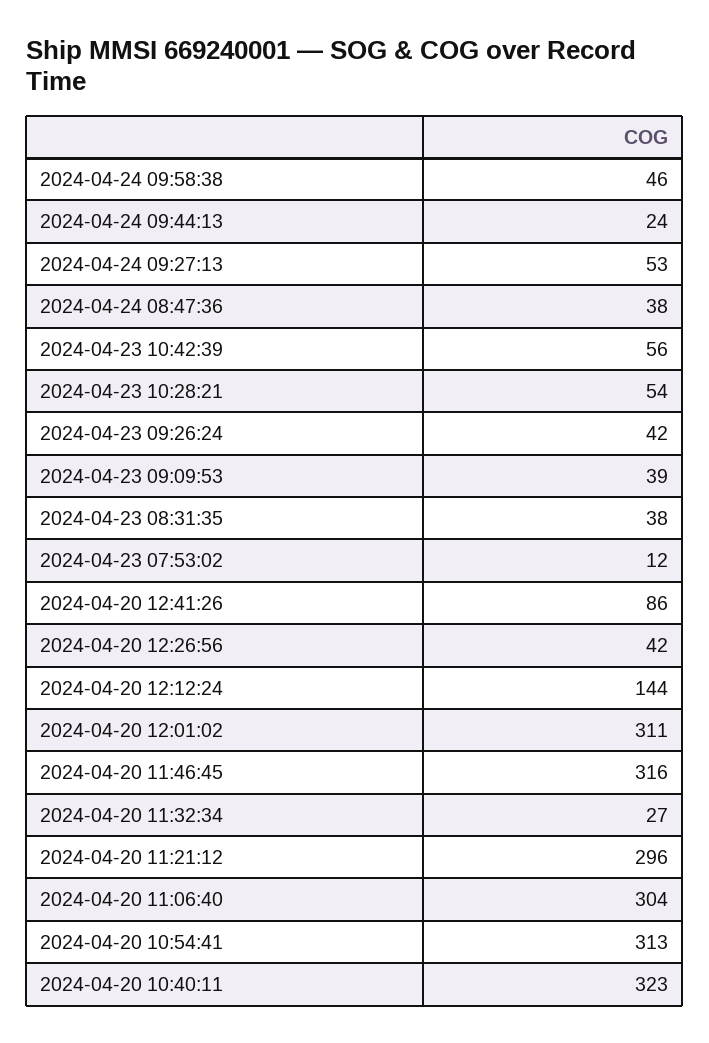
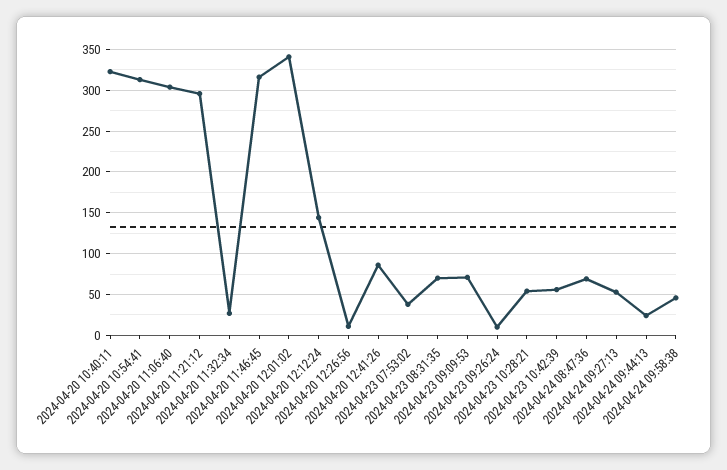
  {
    "2024-04-24 09:58:38": 46,
    "2024-04-24 09:44:13": 24,
    "2024-04-24 09:27:13": 53,
-   "2024-04-24 08:47:36": 38,
+   "2024-04-24 08:47:36": 70,
    "2024-04-23 10:42:39": 56,
    "2024-04-23 10:28:21": 54,
-   "2024-04-23 09:26:24": 42,
+   "2024-04-23 09:26:24": 10,
-   "2024-04-23 09:09:53": 39,
+   "2024-04-23 09:09:53": 70,
-   "2024-04-23 08:31:35": 38,
+   "2024-04-23 08:31:35": 70,
-   "2024-04-23 07:53:02": 12,
+   "2024-04-23 07:53:02": 40,
    "2024-04-20 12:41:26": 86,
-   "2024-04-20 12:26:56": 42,
+   "2024-04-20 12:26:56": 10,
    "2024-04-20 12:12:24": 144,
-   "2024-04-20 12:01:02": 311,
+   "2024-04-20 12:01:02": 340,
    "2024-04-20 11:46:45": 316,
    "2024-04-20 11:32:34": 27,
    "2024-04-20 11:21:12": 296,
    "2024-04-20 11:06:40": 304,
    "2024-04-20 10:54:41": 313,
    "2024-04-20 10:40:11": 323
  }

